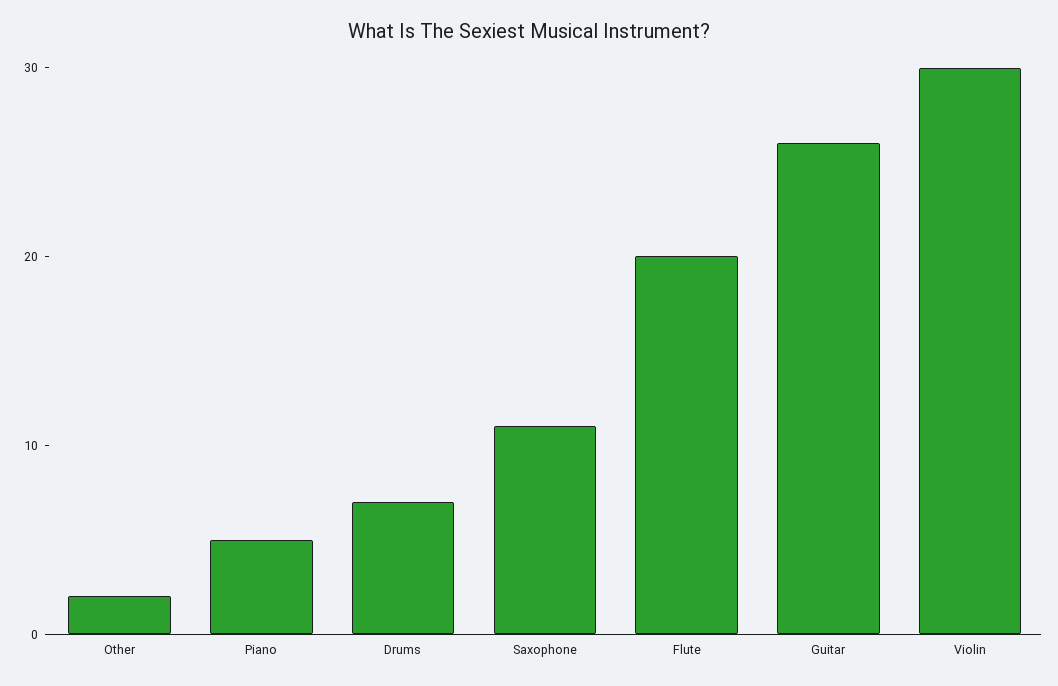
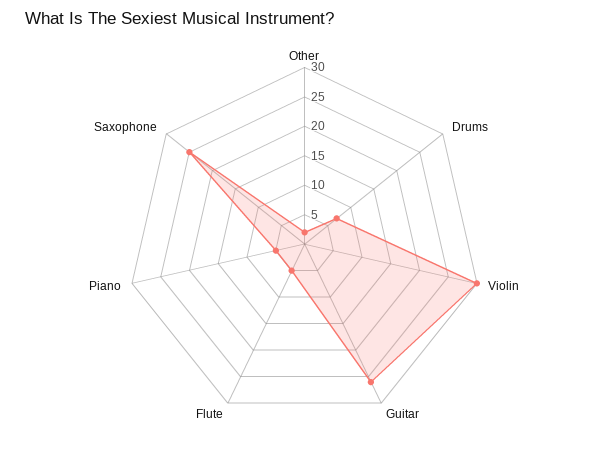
  {
    "Other": 2,
    "Piano": 5,
    "Drums": 7,
-   "Saxophone": 11,
+   "Saxophone": 25,
-   "Flute": 20,
+   "Flute": 5,
    "Guitar": 26,
    "Violin": 30
  }

